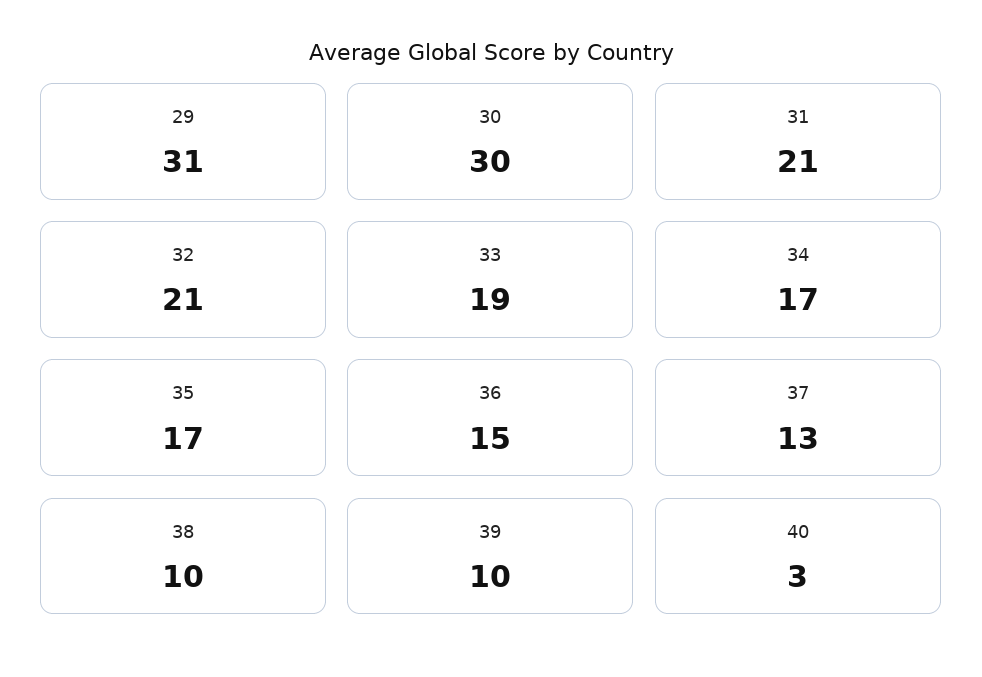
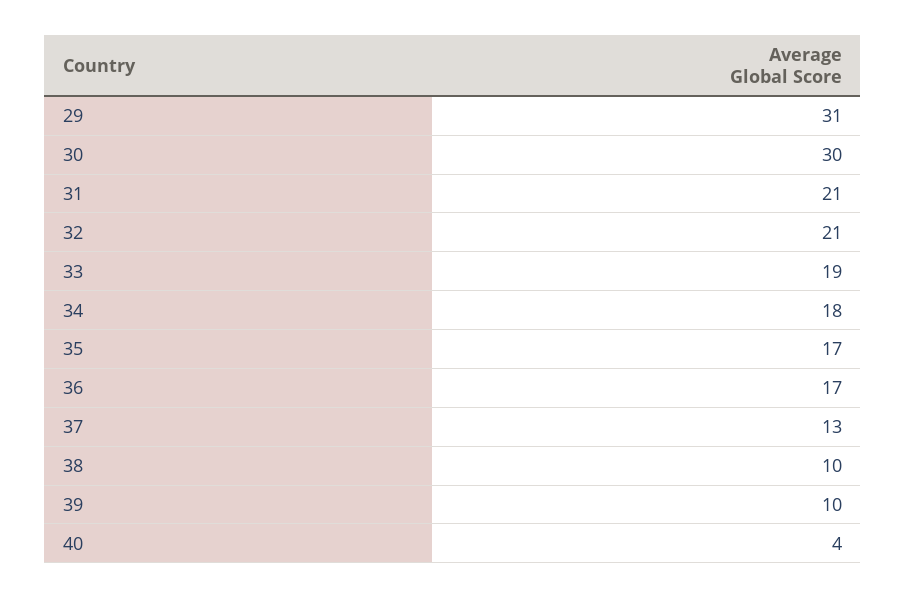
  {
    "29": 31,
    "30": 30,
    "31": 21,
    "32": 21,
    "33": 19,
-   "34": 17,
+   "34": 18,
    "35": 17,
-   "36": 15,
+   "36": 17,
    "37": 13,
    "38": 10,
    "39": 10,
-   "40": 3
+   "40": 4
  }

